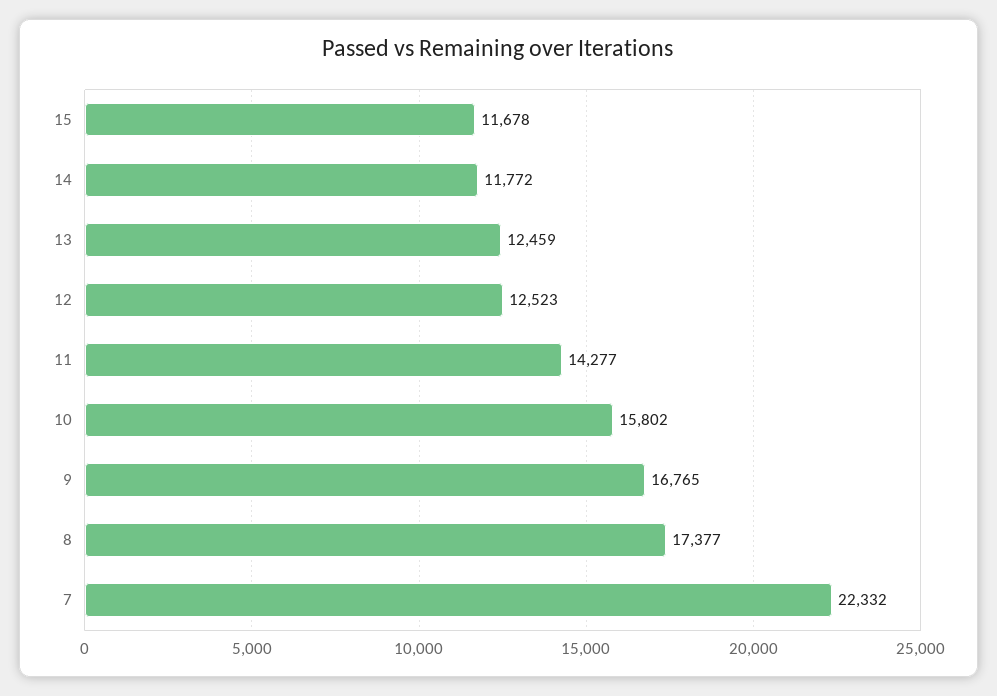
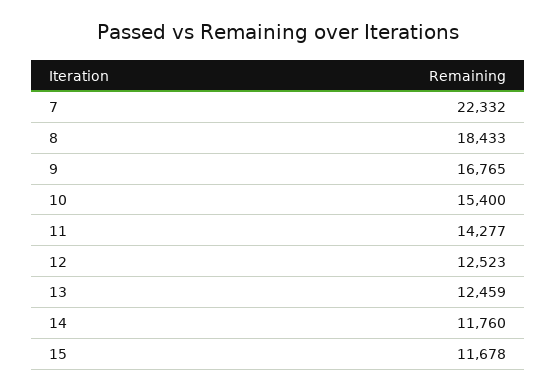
  {
    "15": 11678,
-   "14": 11772,
+   "14": 11760,
    "13": 12459,
    "12": 12523,
    "11": 14277,
-   "10": 15802,
+   "10": 15400,
    "9": 16765,
-   "8": 17377,
+   "8": 18433,
    "7": 22332
  }

